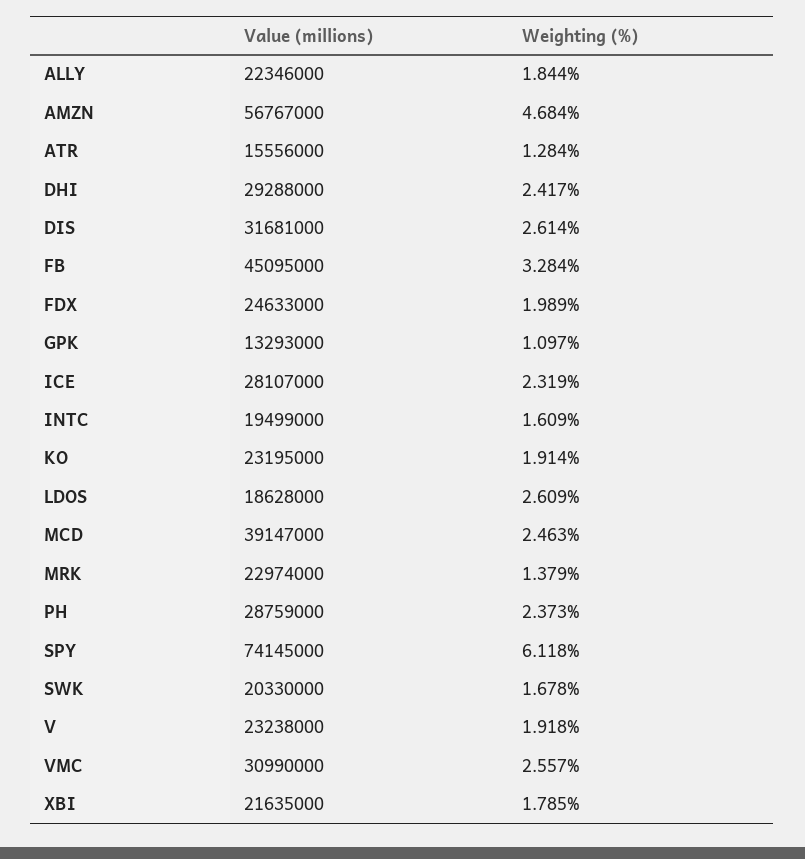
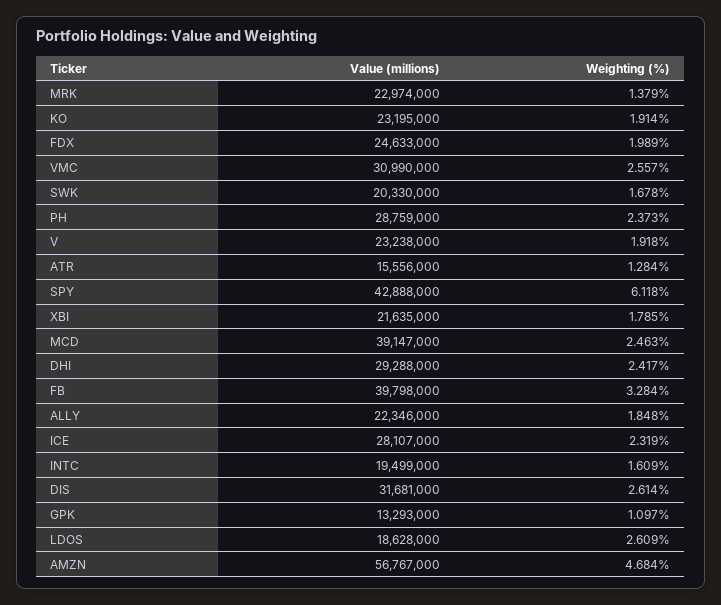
  {
    "Value (millions)": {
      "ALLY": 22346000,
      "AMZN": 56767000,
      "ATR": 15556000,
      "DHI": 29288000,
      "DIS": 31681000,
-     "FB": 45095000,
+     "FB": 39798000,
      "FDX": 24633000,
      "GPK": 13293000,
      "ICE": 28107000,
      "INTC": 19499000,
      "KO": 23195000,
      "LDOS": 18628000,
      "MCD": 39147000,
      "MRK": 22974000,
      "PH": 28759000,
-     "SPY": 74145000,
+     "SPY": 42888000,
      "SWK": 20330000,
      "V": 23238000,
      "VMC": 30990000,
      "XBI": 21635000
    },
    "Weighting (%)": {
-     "ALLY": 1.844,
+     "ALLY": 1.848,
      "AMZN": 4.684,
      "ATR": 1.284,
      "DHI": 2.417,
      "DIS": 2.614,
      "FB": 3.284,
      "FDX": 1.989,
      "GPK": 1.097,
      "ICE": 2.319,
      "INTC": 1.609,
      "KO": 1.914,
      "LDOS": 2.609,
      "MCD": 2.463,
      "MRK": 1.379,
      "PH": 2.373,
      "SPY": 6.118,
      "SWK": 1.678,
      "V": 1.918,
      "VMC": 2.557,
      "XBI": 1.785
    }
  }

